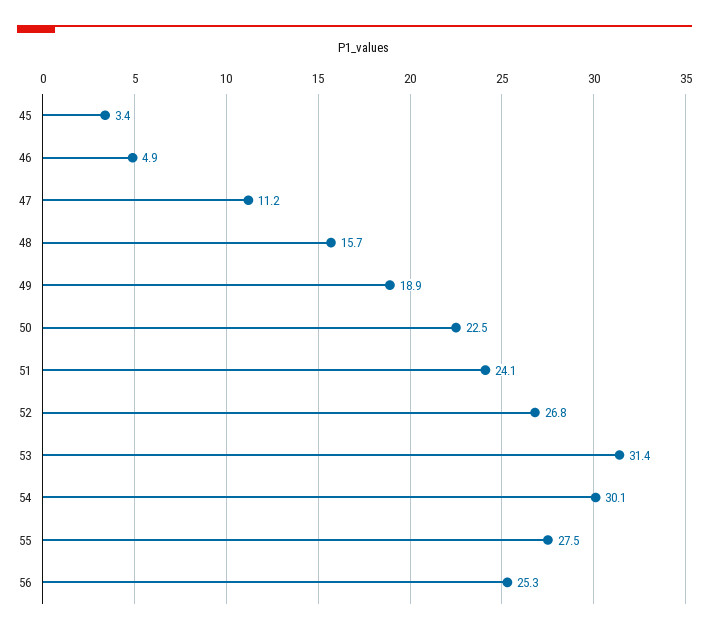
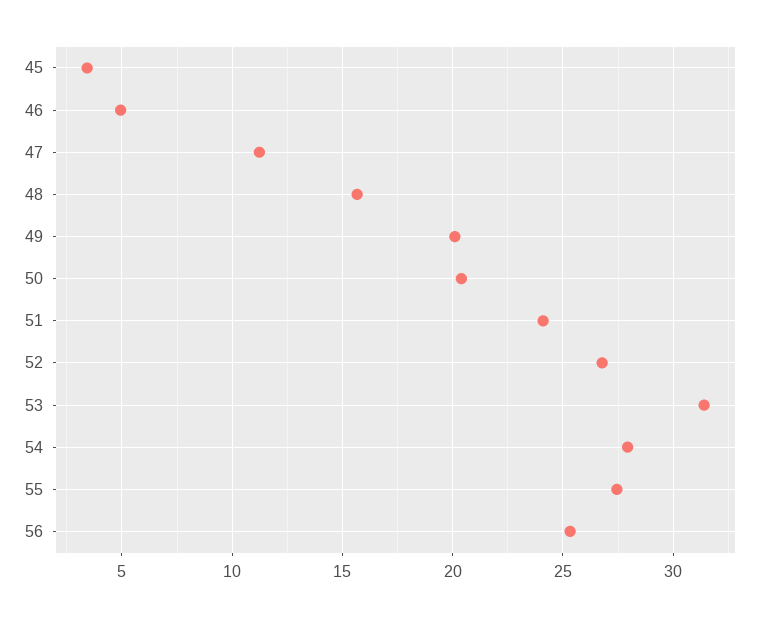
  {
    "45": 3.4,
    "46": 4.9,
    "47": 11.2,
    "48": 15.7,
-   "49": 18.9,
+   "49": 20,
-   "50": 22.5,
+   "50": 20.5,
    "51": 24.1,
    "52": 26.8,
    "53": 31.4,
-   "54": 30.1,
+   "54": 28,
    "55": 27.5,
    "56": 25.3
  }

